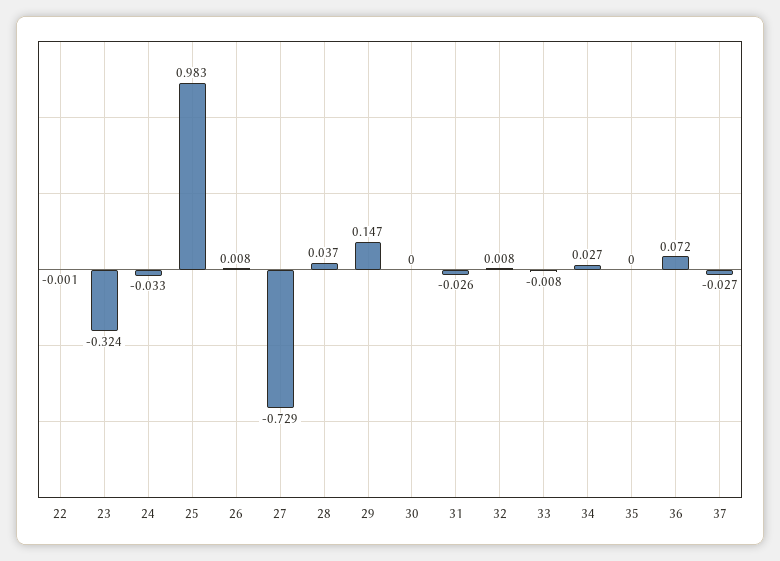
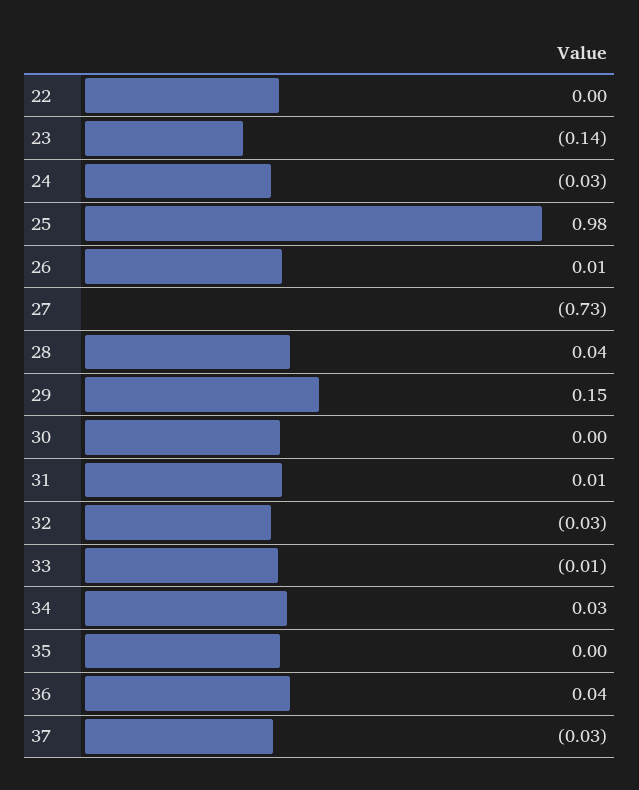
  {
    "22": -0.001,
-   "23": -0.324,
+   "23": -0.14,
    "24": -0.033,
    "25": 0.983,
    "26": 0.008,
    "27": -0.729,
    "28": 0.037,
    "29": 0.147,
    "30": 0,
-   "31": -0.026,
+   "31": 0.01,
-   "32": 0.008,
+   "32": -0.03,
    "33": -0.008,
    "34": 0.027,
    "35": 0,
-   "36": 0.072,
+   "36": 0.04,
    "37": -0.027
  }

